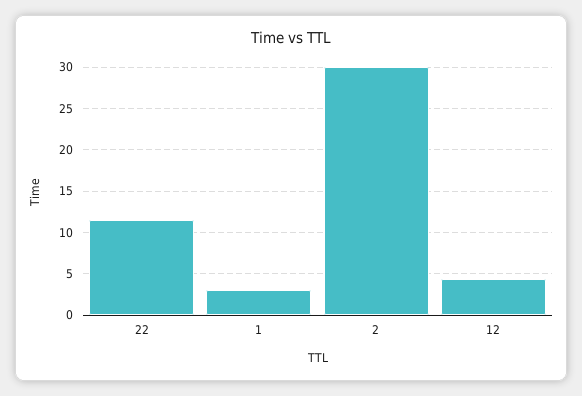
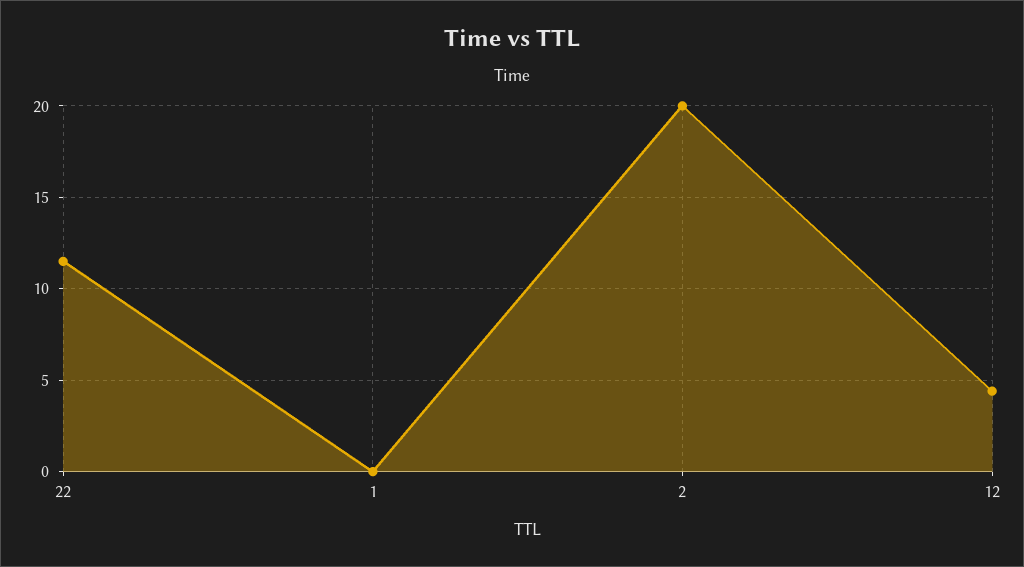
  {
    "22": 11.5,
-   "1": 3,
+   "1": 0,
-   "2": 30,
+   "2": 20,
    "12": 4.5
  }

